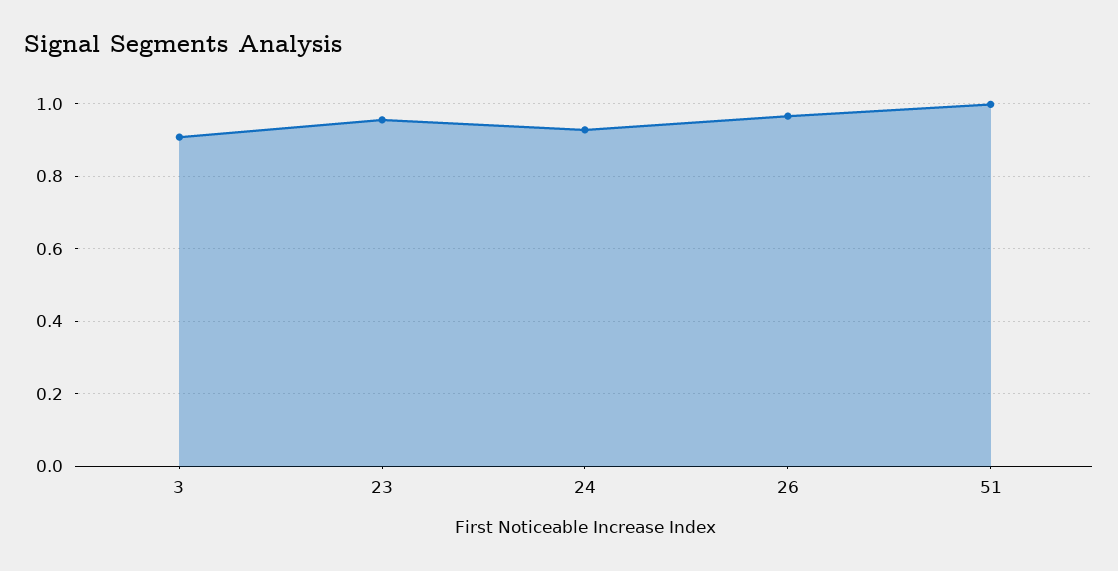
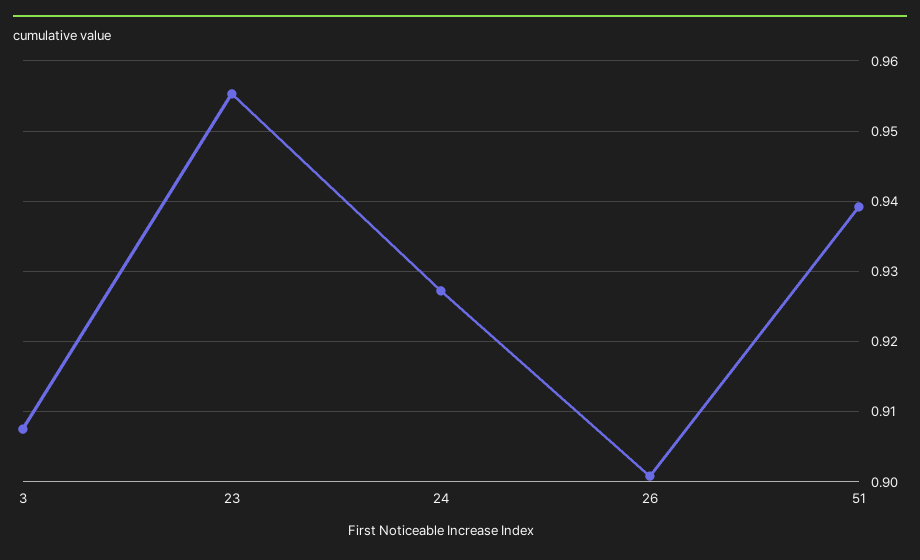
  {
    "3": 0.908,
    "23": 0.955,
    "24": 0.927,
-   "26": 0.96,
+   "26": 0.901,
-   "51": 1
+   "51": 0.939
  }

